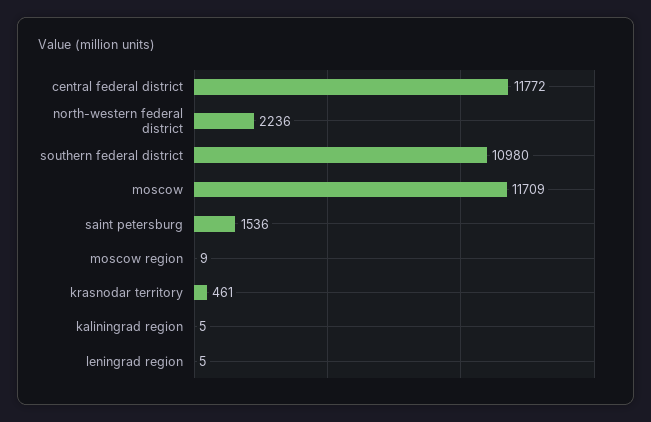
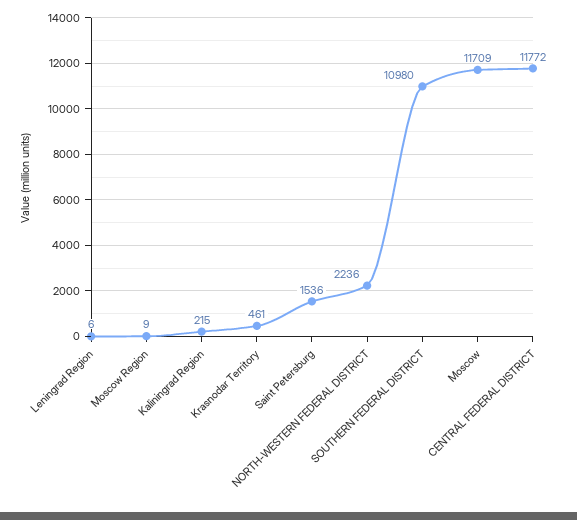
  {
    "central federal district": 11772,
    "north-western federal district": 2236,
    "southern federal district": 10980,
    "moscow": 11709,
    "saint petersburg": 1536,
    "moscow region": 9,
    "krasnodar territory": 461,
-   "kaliningrad region": 5,
+   "kaliningrad region": 215,
-   "leningrad region": 5
+   "leningrad region": 6
  }

